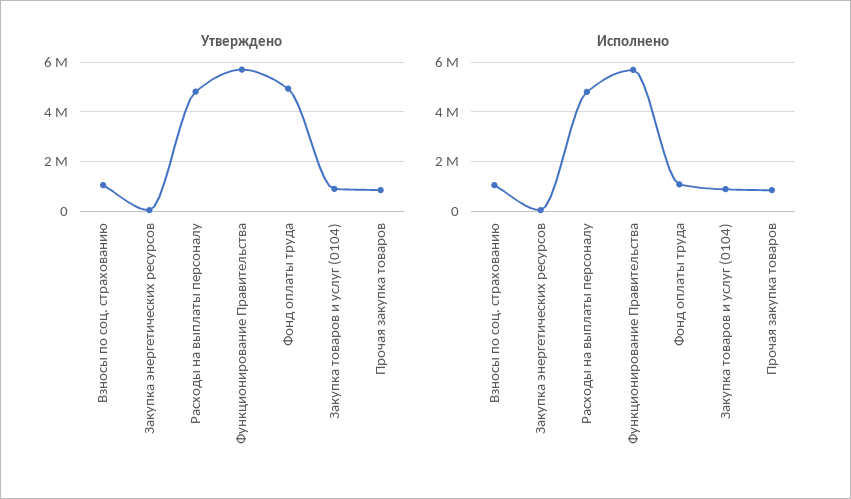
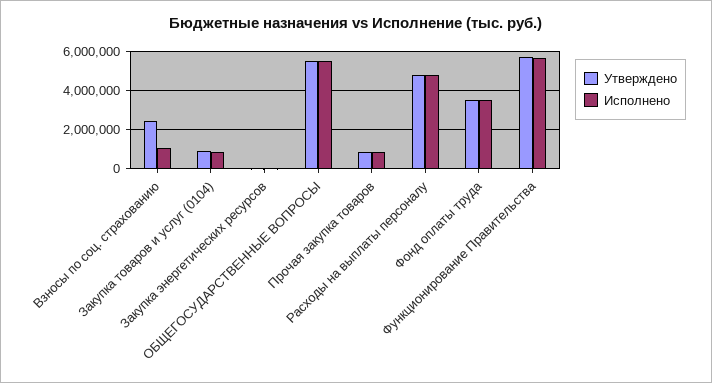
  {
    "Утверждено": {
-     "Взносы по соц. страхованию": 1000000,
+     "Взносы по соц. страхованию": 2500000,
      "Закупка энергетических ресурсов": 0,
      "Расходы на выплаты персоналу": 4750000,
      "Функционирование Правительства": 5750000,
-     "Фонд оплаты труда": 5000000,
+     "Фонд оплаты труда": 3500000,
      "Закупка товаров и услуг (0104)": 1000000,
-     "Прочая закупка товаров": 750000
+     "Прочая закупка товаров": 750000,
+     "ОБЩЕГОСУДАРСТВЕННЫЕ ВОПРОСЫ": 5500000
    },
    "Исполнено": {
      "Взносы по соц. страхованию": 1000000,
      "Закупка энергетических ресурсов": 0,
      "Расходы на выплаты персоналу": 4750000,
      "Функционирование Правительства": 5750000,
-     "Фонд оплаты труда": 1000000,
+     "Фонд оплаты труда": 3500000,
      "Закупка товаров и услуг (0104)": 1000000,
-     "Прочая закупка товаров": 750000
+     "Прочая закупка товаров": 750000,
+     "ОБЩЕГОСУДАРСТВЕННЫЕ ВОПРОСЫ": 5500000
    }
  }

